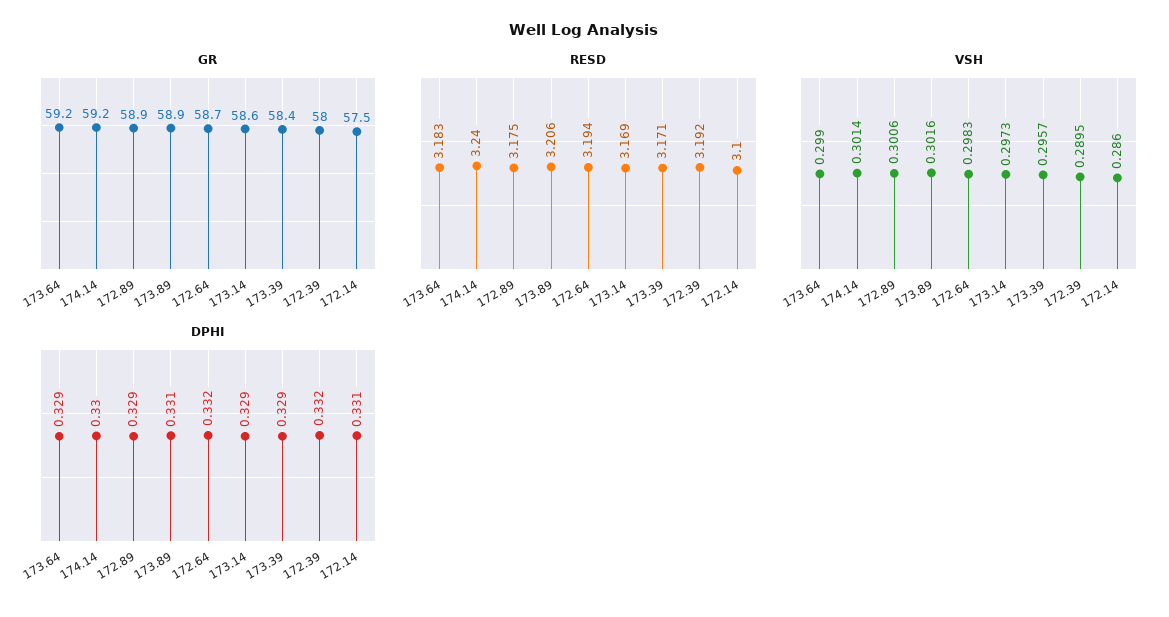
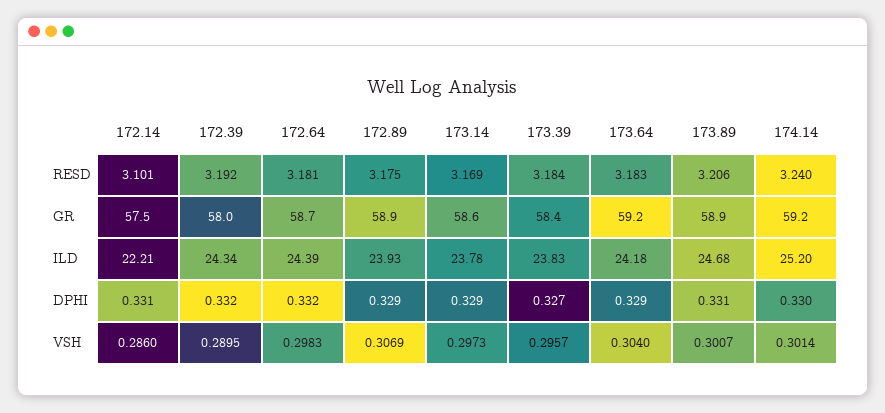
  {
    "GR": {
      "173.64": 59.2,
      "174.14": 59.2,
      "172.89": 58.9,
      "173.89": 58.9,
      "172.64": 58.7,
      "173.14": 58.6,
      "173.39": 58.4,
      "172.39": 58,
      "172.14": 57.5
    },
    "RESD": {
      "173.64": 3.183,
      "174.14": 3.24,
      "172.89": 3.175,
      "173.89": 3.206,
-     "172.64": 3.194,
+     "172.64": 3.181,
      "173.14": 3.169,
-     "173.39": 3.171,
+     "173.39": 3.184,
      "172.39": 3.192,
-     "172.14": 3.1
+     "172.14": 3.101
    },
    "VSH": {
-     "173.64": 0.299,
+     "173.64": 0.304,
      "174.14": 0.3014,
-     "172.89": 0.3006,
+     "172.89": 0.3069,
-     "173.89": 0.3016,
+     "173.89": 0.3007,
      "172.64": 0.2983,
      "173.14": 0.2973,
      "173.39": 0.2957,
      "172.39": 0.2895,
      "172.14": 0.286
    },
    "DPHI": {
      "173.64": 0.329,
      "174.14": 0.33,
      "172.89": 0.329,
      "173.89": 0.331,
      "172.64": 0.332,
      "173.14": 0.329,
-     "173.39": 0.329,
+     "173.39": 0.327,
      "172.39": 0.332,
      "172.14": 0.331
-   }
+   },
+   "ILD": {
+     "172.14": 22.21,
+     "172.39": 24.34,
+     "172.64": 24.39,
+     "172.89": 23.93,
+     "173.14": 23.78,
+     "173.39": 23.83,
+     "173.64": 24.18,
+     "173.89": 24.68,
+     "174.14": 25.2
+   }
  }

